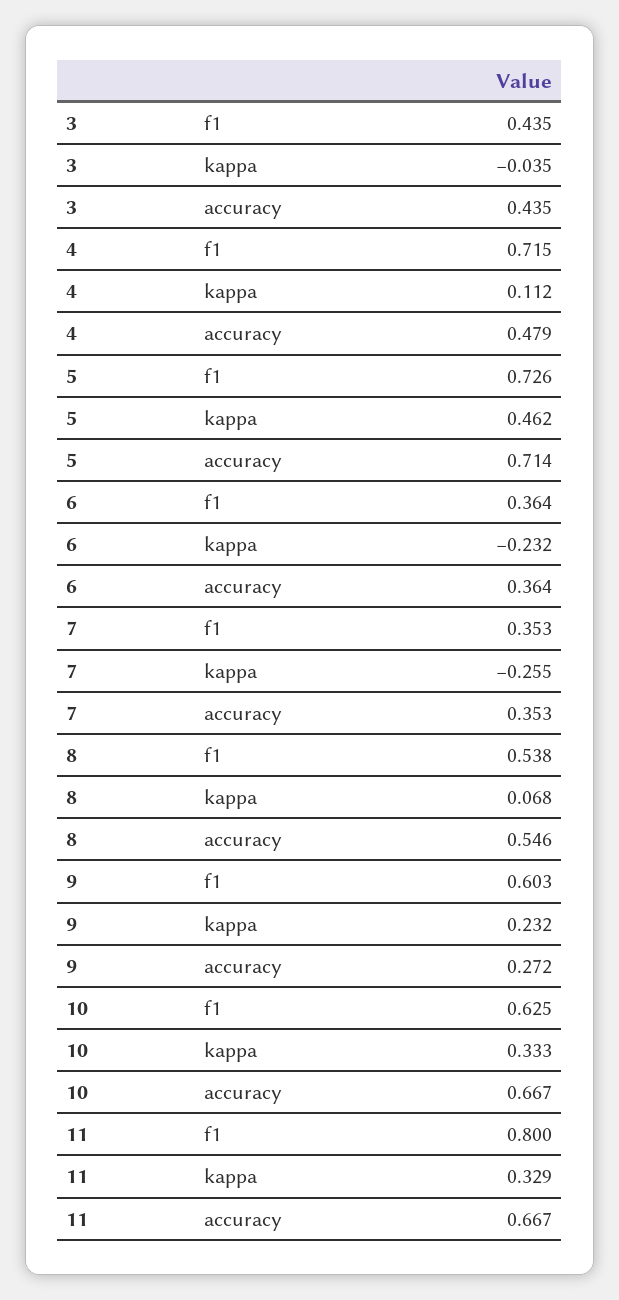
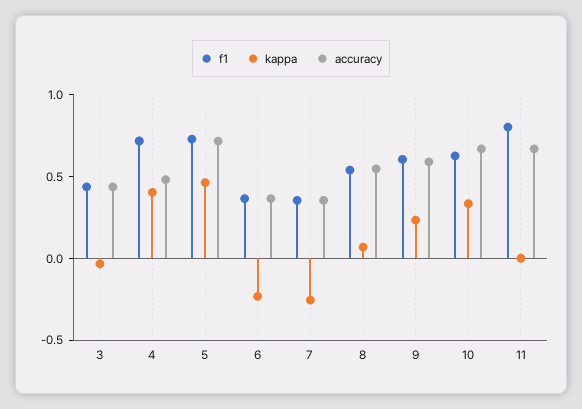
  {
    "f1": {
      "3": 0.435,
      "4": 0.715,
      "5": 0.726,
      "6": 0.364,
      "7": 0.353,
      "8": 0.538,
      "9": 0.603,
      "10": 0.625,
      "11": 0.8
    },
    "kappa": {
      "3": -0.035,
-     "4": 0.112,
+     "4": 0.4,
      "5": 0.462,
      "6": -0.232,
      "7": -0.255,
      "8": 0.068,
      "9": 0.232,
      "10": 0.333,
-     "11": 0.329
+     "11": 0
    },
    "accuracy": {
      "3": 0.435,
      "4": 0.479,
      "5": 0.714,
      "6": 0.364,
      "7": 0.353,
      "8": 0.546,
-     "9": 0.272,
+     "9": 0.6,
      "10": 0.667,
      "11": 0.667
    }
  }

